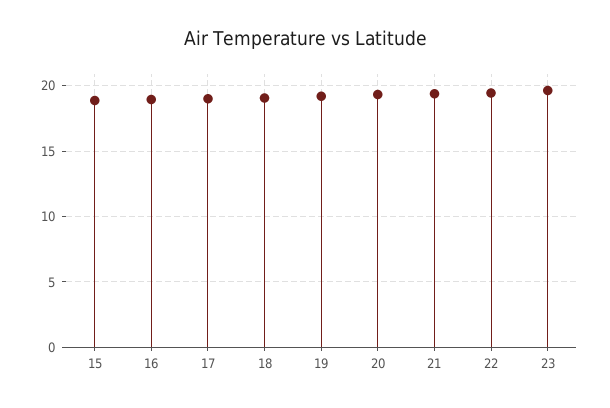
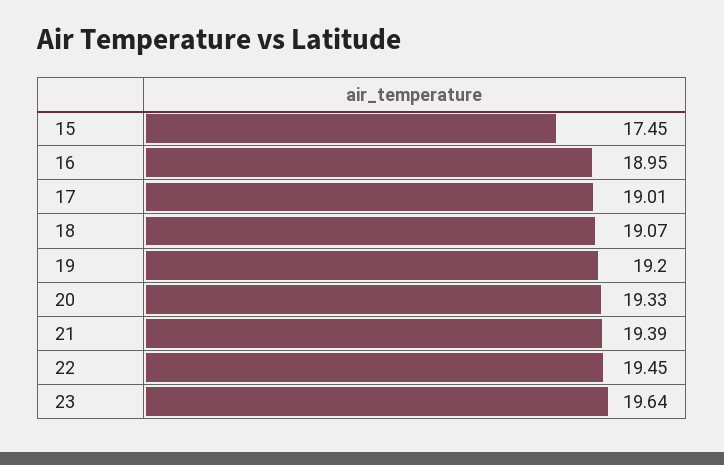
  {
-   "15": 19,
+   "15": 17.45,
    "16": 18.95,
    "17": 19.01,
    "18": 19.07,
    "19": 19.2,
    "20": 19.33,
    "21": 19.39,
    "22": 19.45,
    "23": 19.64
  }

